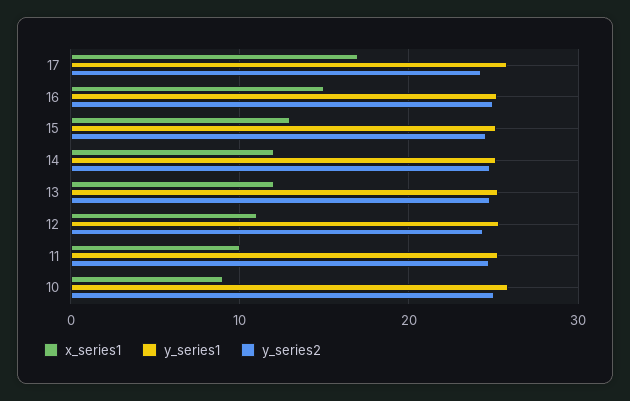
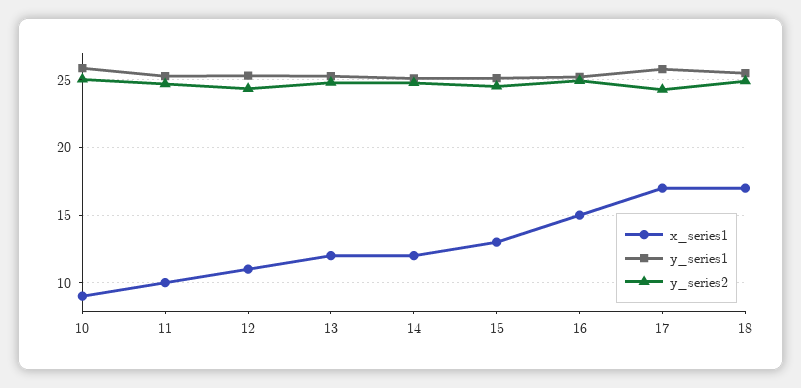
  {
    "x_series1": {
      "17": 17,
      "16": 15,
      "15": 13,
      "14": 12,
      "13": 12,
      "12": 11,
      "11": 10,
-     "10": 9
+     "10": 9,
+     "18": 17
    },
    "y_series1": {
      "17": 26,
      "16": 25,
      "15": 25,
      "14": 25,
      "13": 25.5,
      "12": 25.5,
      "11": 25.5,
-     "10": 26
+     "10": 26,
+     "18": 25.5
    },
    "y_series2": {
      "17": 24.5,
      "16": 25,
      "15": 24.5,
      "14": 25,
      "13": 25,
      "12": 24.5,
      "11": 24.5,
-     "10": 25
+     "10": 25,
+     "18": 25
    }
  }

